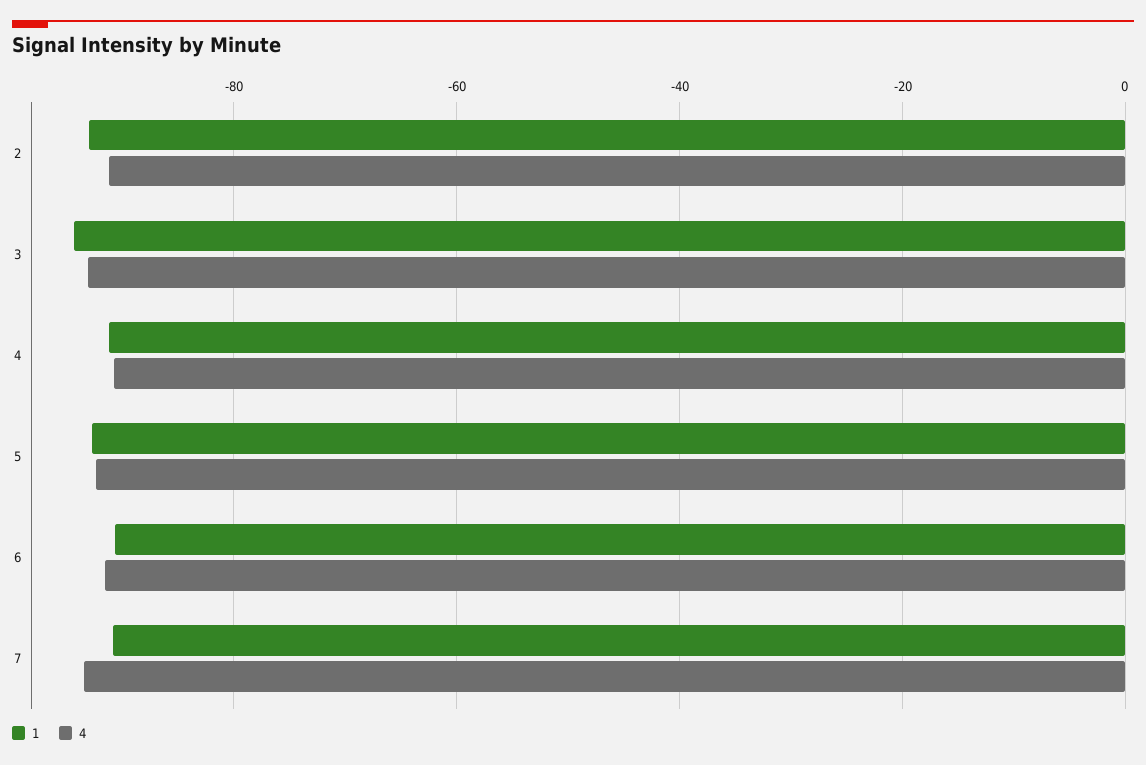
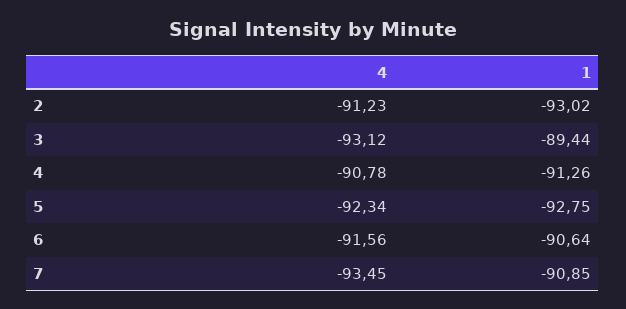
  {
    "1": {
      "2": -93.02,
-     "3": -94,
+     "3": -89.44,
      "4": -91.26,
      "5": -92.75,
      "6": -90.64,
      "7": -90.85
    },
    "4": {
      "2": -91.23,
      "3": -93.12,
      "4": -90.78,
      "5": -92.34,
      "6": -91.56,
      "7": -93.45
    }
  }

